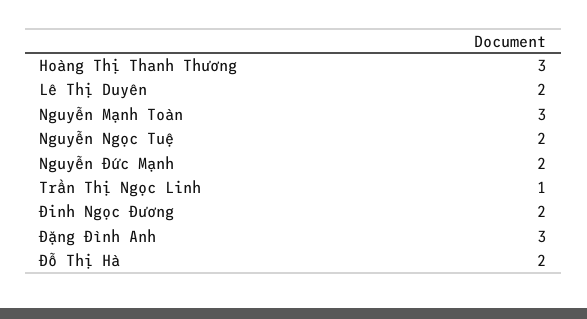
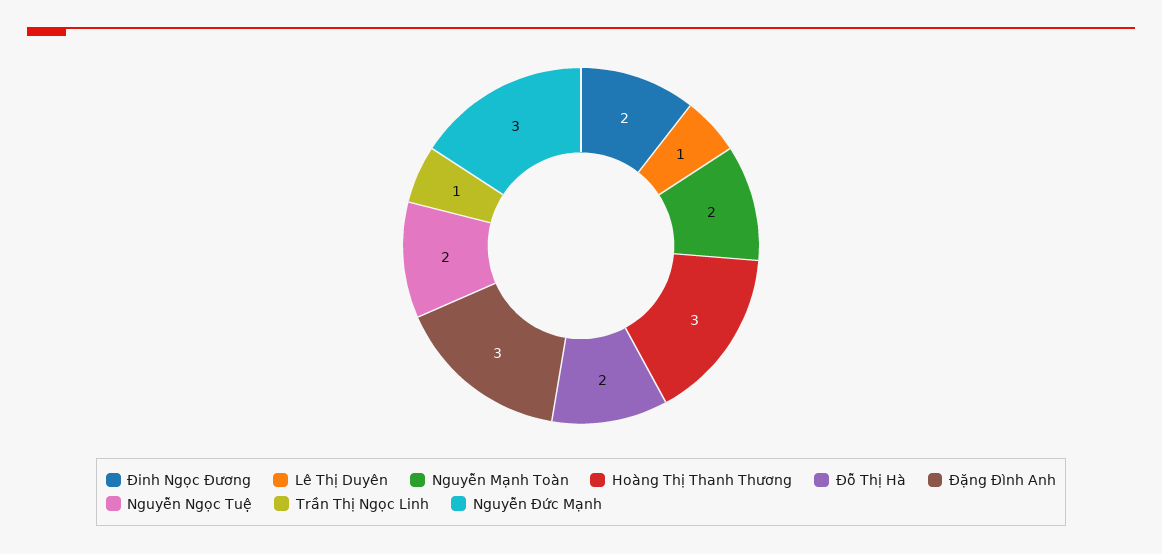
  {
    "Hoàng Thị Thanh Thương": 3,
-   "Lê Thị Duyên": 2,
+   "Lê Thị Duyên": 1,
-   "Nguyễn Mạnh Toàn": 3,
+   "Nguyễn Mạnh Toàn": 2,
    "Nguyễn Ngọc Tuệ": 2,
-   "Nguyễn Đức Mạnh": 2,
+   "Nguyễn Đức Mạnh": 3,
    "Trần Thị Ngọc Linh": 1,
    "Đinh Ngọc Đương": 2,
    "Đặng Đình Anh": 3,
    "Đỗ Thị Hà": 2
  }

